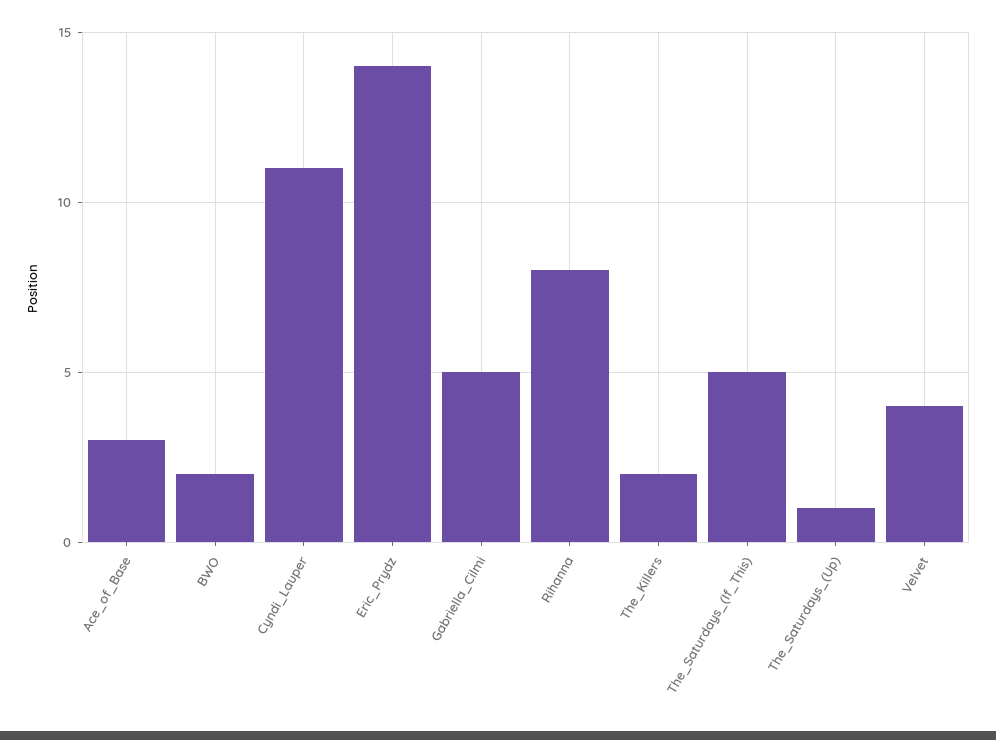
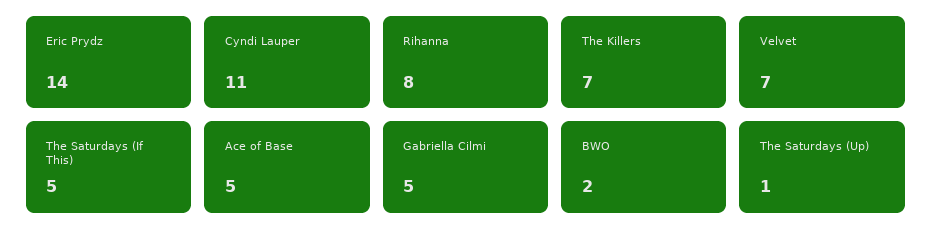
  {
-   "Ace_of_Base": 3,
+   "Ace_of_Base": 5,
    "BWO": 2,
    "Cyndi_Lauper": 11,
    "Eric_Prydz": 14,
    "Gabriella_Cilmi": 5,
    "Rihanna": 8,
-   "The_Killers": 2,
+   "The_Killers": 7,
    "The_Saturdays_(If_This)": 5,
    "The_Saturdays_(Up)": 1,
-   "Velvet": 4
+   "Velvet": 7
  }

